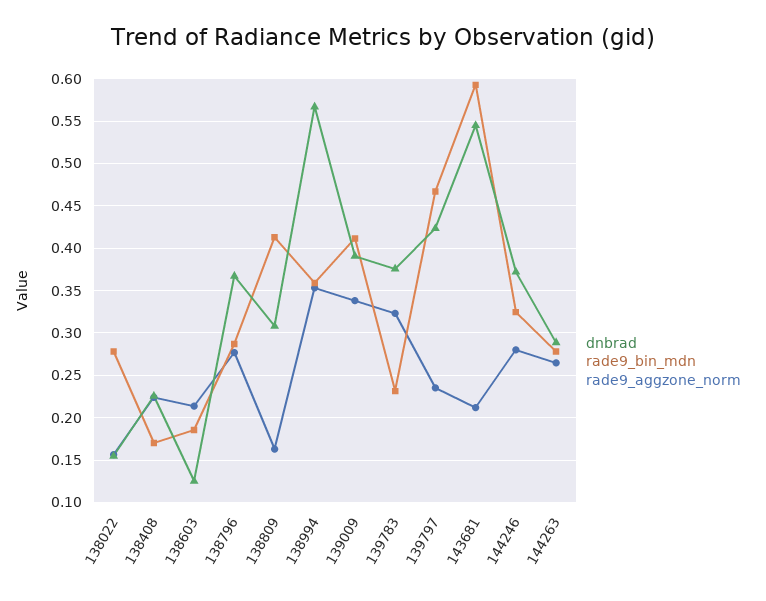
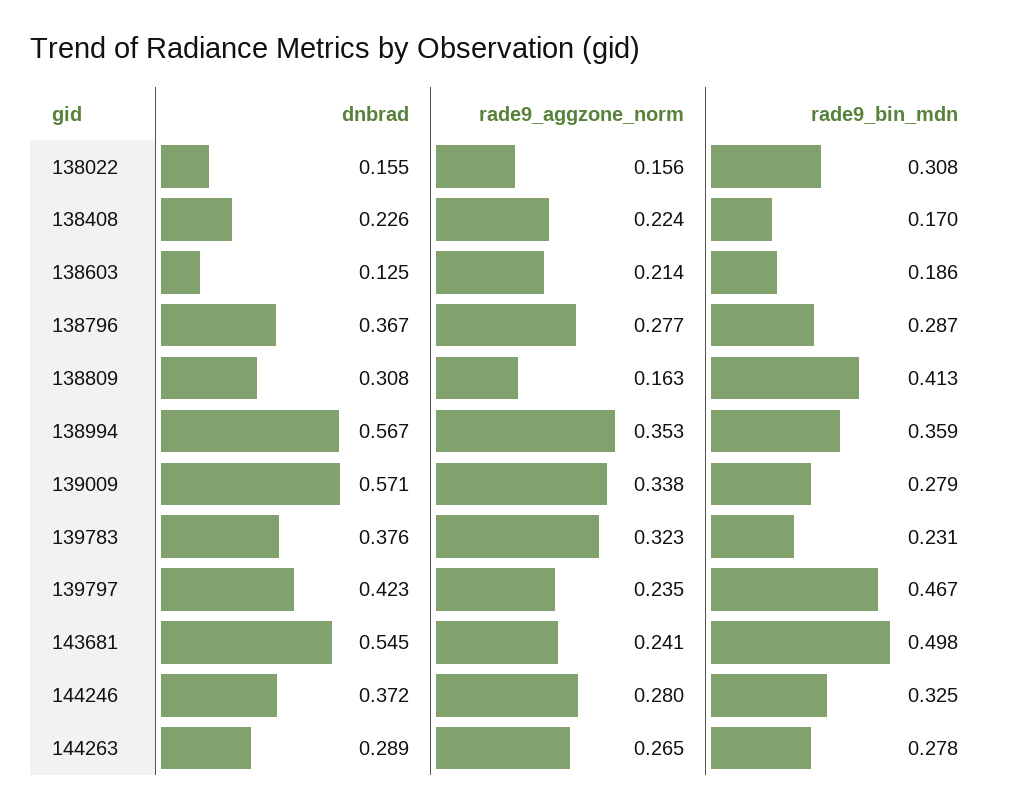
  {
    "dnbrad": {
      "138022": 0.155,
      "138408": 0.226,
      "138603": 0.125,
      "138796": 0.367,
      "138809": 0.308,
      "138994": 0.567,
-     "139009": 0.39,
+     "139009": 0.571,
      "139783": 0.376,
      "139797": 0.423,
      "143681": 0.545,
      "144246": 0.372,
      "144263": 0.289
    },
    "rade9_bin_mdn": {
-     "138022": 0.28,
+     "138022": 0.308,
      "138408": 0.17,
      "138603": 0.186,
      "138796": 0.287,
      "138809": 0.413,
      "138994": 0.359,
-     "139009": 0.41,
+     "139009": 0.279,
      "139783": 0.231,
      "139797": 0.467,
-     "143681": 0.59,
+     "143681": 0.498,
      "144246": 0.325,
      "144263": 0.278
    },
    "rade9_aggzone_norm": {
      "138022": 0.156,
      "138408": 0.224,
      "138603": 0.214,
      "138796": 0.277,
      "138809": 0.163,
      "138994": 0.353,
      "139009": 0.338,
      "139783": 0.323,
      "139797": 0.235,
-     "143681": 0.21,
+     "143681": 0.241,
      "144246": 0.28,
      "144263": 0.265
    }
  }

